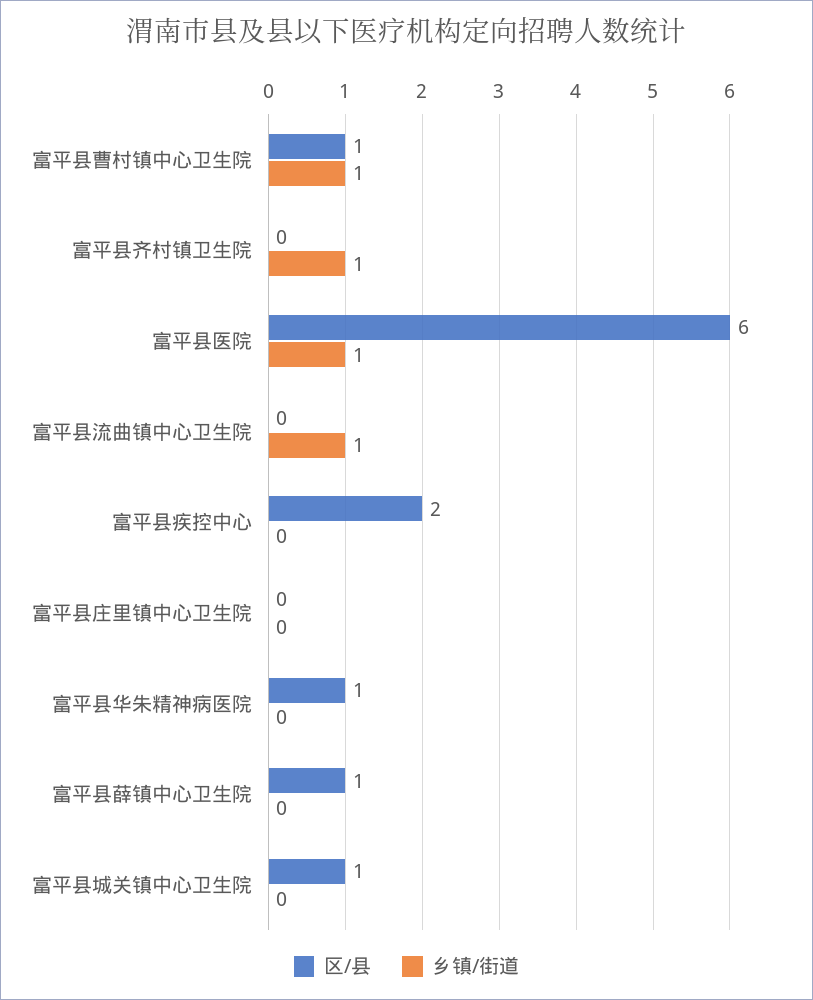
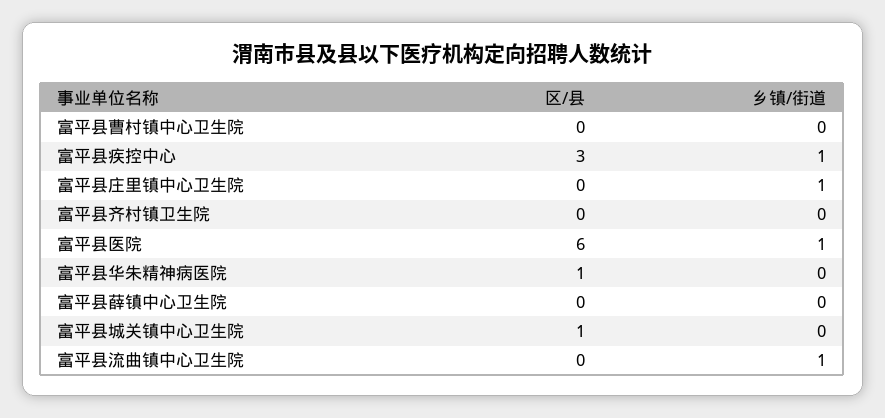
  {
    "区/县": {
-     "富平县曹村镇中心卫生院": 1,
+     "富平县曹村镇中心卫生院": 0,
      "富平县齐村镇卫生院": 0,
      "富平县医院": 6,
      "富平县流曲镇中心卫生院": 0,
-     "富平县疾控中心": 2,
+     "富平县疾控中心": 3,
      "富平县庄里镇中心卫生院": 0,
      "富平县华朱精神病医院": 1,
-     "富平县薛镇中心卫生院": 1,
+     "富平县薛镇中心卫生院": 0,
      "富平县城关镇中心卫生院": 1
    },
    "乡镇/街道": {
-     "富平县曹村镇中心卫生院": 1,
+     "富平县曹村镇中心卫生院": 0,
-     "富平县齐村镇卫生院": 1,
+     "富平县齐村镇卫生院": 0,
      "富平县医院": 1,
      "富平县流曲镇中心卫生院": 1,
-     "富平县疾控中心": 0,
+     "富平县疾控中心": 1,
-     "富平县庄里镇中心卫生院": 0,
+     "富平县庄里镇中心卫生院": 1,
      "富平县华朱精神病医院": 0,
      "富平县薛镇中心卫生院": 0,
      "富平县城关镇中心卫生院": 0
    }
  }

